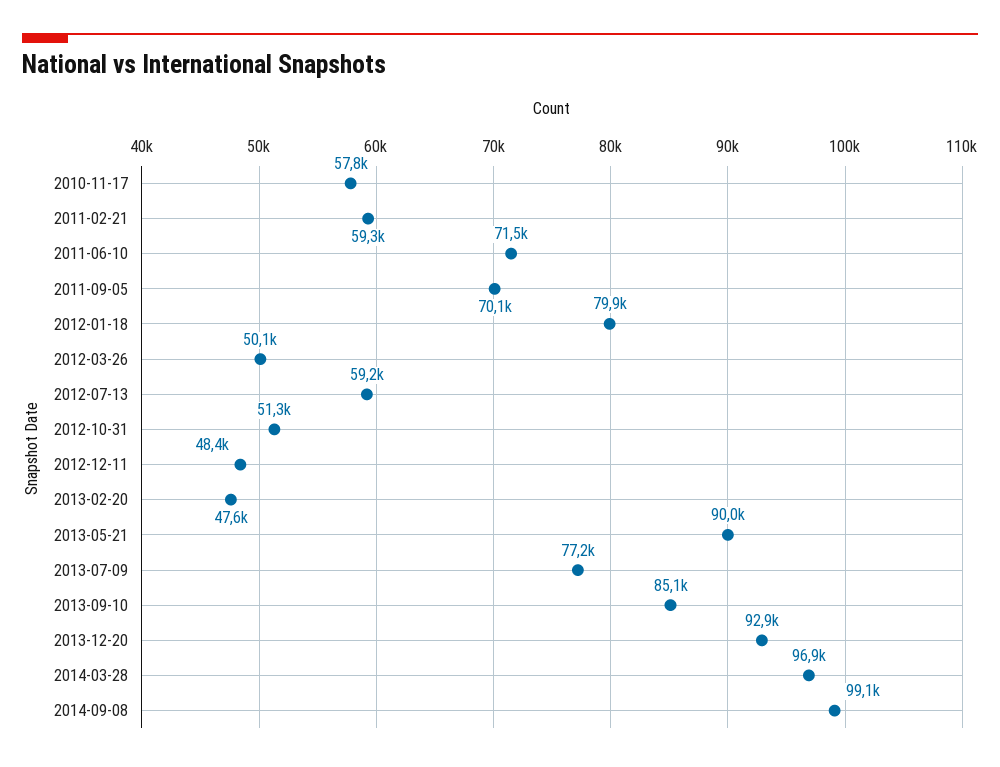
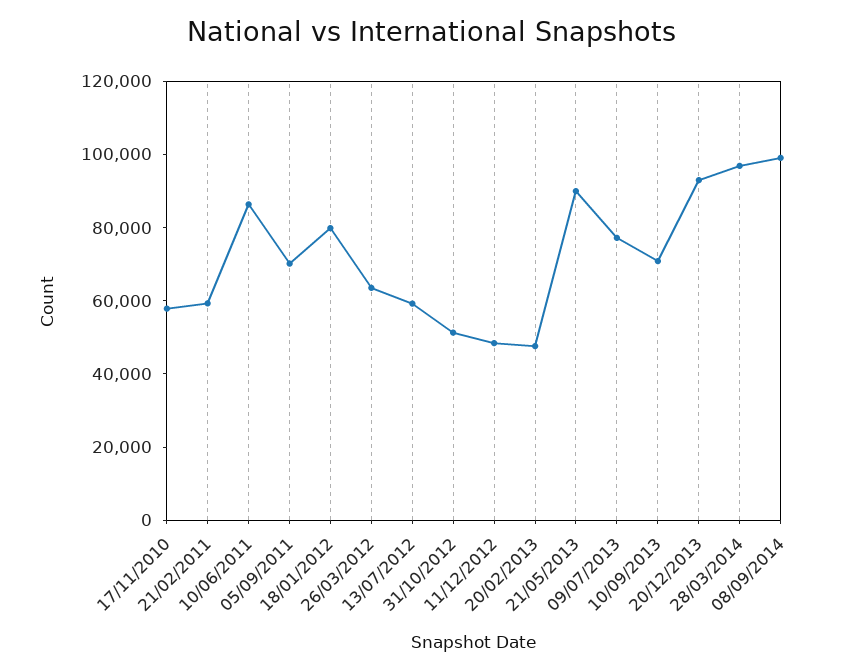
  {
    "2010-11-17": 57800,
    "2011-02-21": 59300,
-   "2011-06-10": 71500,
+   "2011-06-10": 85000,
    "2011-09-05": 70100,
    "2012-01-18": 79900,
-   "2012-03-26": 50100,
+   "2012-03-26": 65000,
    "2012-07-13": 59200,
    "2012-10-31": 51300,
    "2012-12-11": 48400,
    "2013-02-20": 47600,
    "2013-05-21": 90000,
    "2013-07-09": 77200,
-   "2013-09-10": 85100,
+   "2013-09-10": 70000,
    "2013-12-20": 92900,
    "2014-03-28": 96900,
    "2014-09-08": 99100
  }

